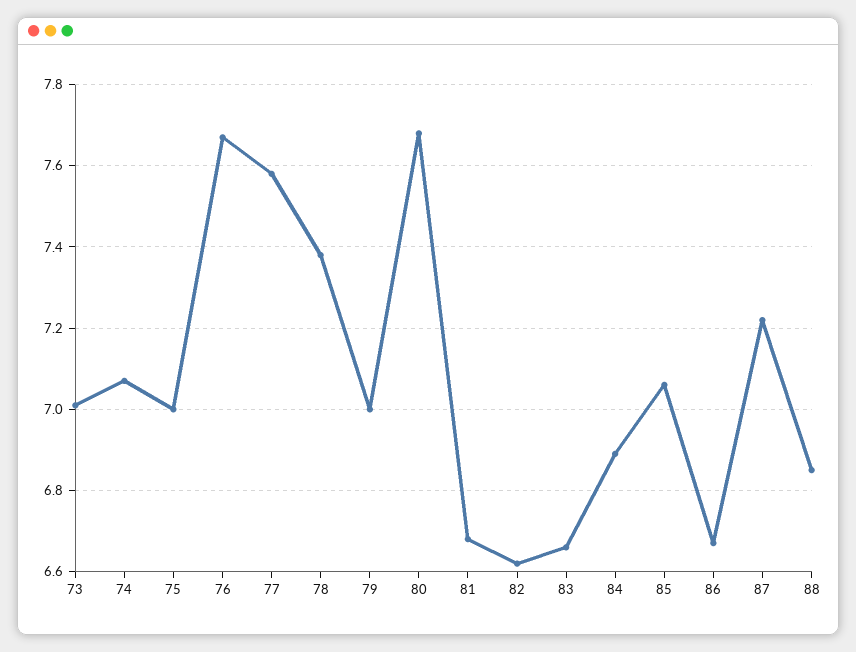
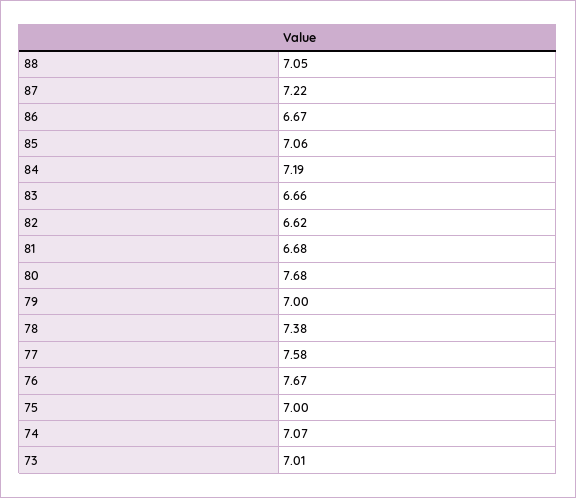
  {
    "73": 7.01,
    "74": 7.07,
    "75": 7,
    "76": 7.67,
    "77": 7.58,
    "78": 7.38,
    "79": 7,
    "80": 7.68,
    "81": 6.68,
    "82": 6.62,
    "83": 6.66,
-   "84": 6.9,
+   "84": 7.19,
    "85": 7.06,
    "86": 6.67,
    "87": 7.22,
-   "88": 6.85
+   "88": 7.05
  }

